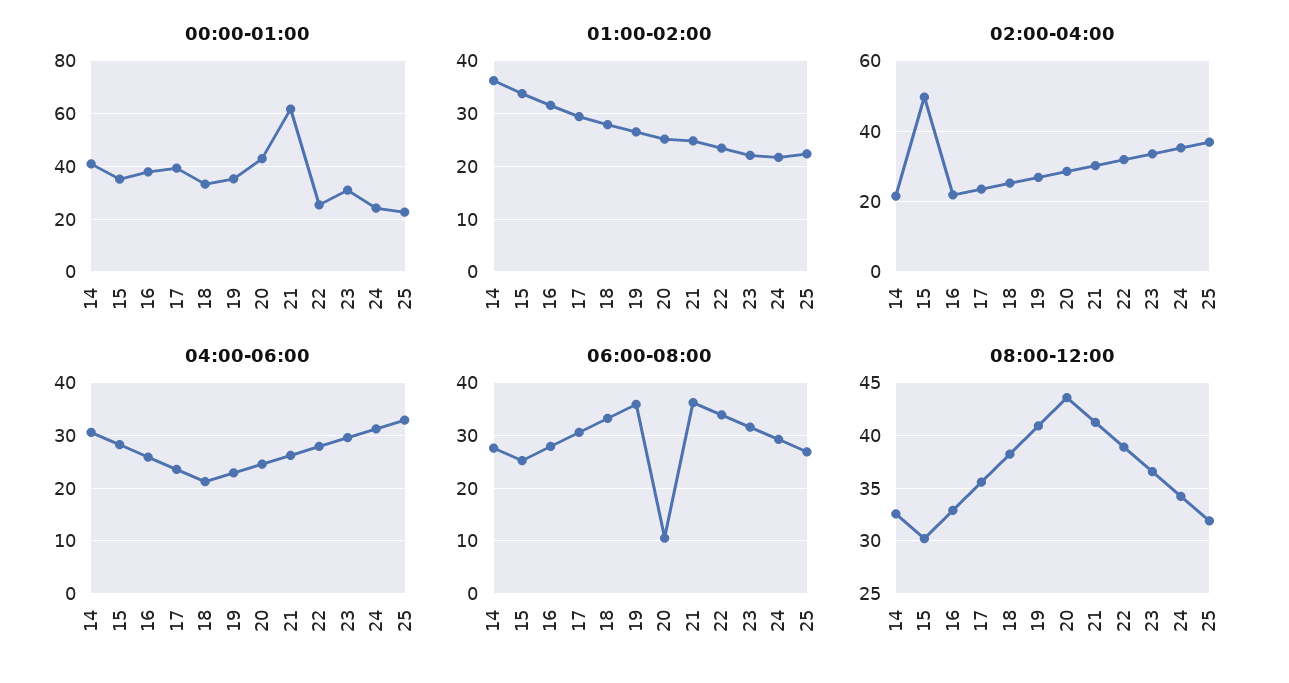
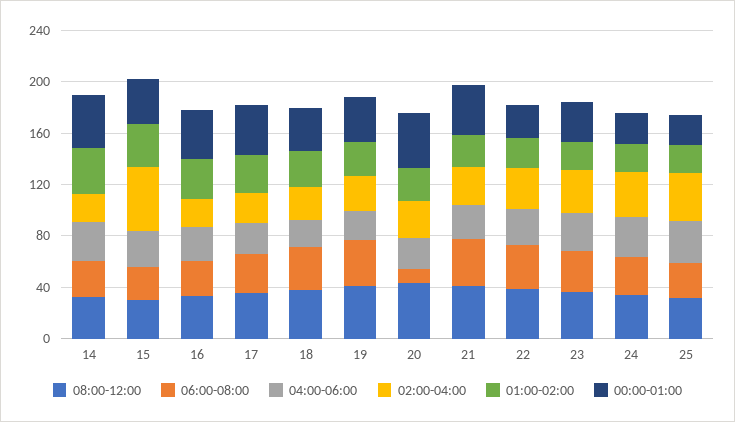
  {
    "00:00-01:00": {
      "14": 40,
      "15": 35,
      "16": 37.5,
      "17": 40,
      "18": 32.5,
      "19": 35,
      "20": 42.5,
-     "21": 62.5,
+     "21": 40,
      "22": 25,
      "23": 30,
      "24": 25,
      "25": 22.5
    },
    "01:00-02:00": {
      "14": 36,
      "15": 34,
      "16": 32,
      "17": 30,
      "18": 28,
      "19": 26,
      "20": 26,
      "21": 24,
      "22": 24,
      "23": 22,
      "24": 22,
      "25": 22
    },
    "02:00-04:00": {
      "14": 22,
      "15": 50,
      "16": 22,
      "17": 24,
      "18": 26,
      "19": 26,
      "20": 28,
      "21": 30,
      "22": 32,
      "23": 34,
      "24": 36,
      "25": 36
    },
    "04:00-06:00": {
      "14": 30,
      "15": 28,
      "16": 26,
      "17": 24,
      "18": 22,
      "19": 22,
      "20": 24,
      "21": 26,
      "22": 28,
      "23": 30,
      "24": 32,
      "25": 32
    },
    "06:00-08:00": {
      "14": 28,
      "15": 26,
      "16": 28,
      "17": 30,
      "18": 34,
      "19": 36,
      "20": 10,
      "21": 36,
      "22": 34,
      "23": 32,
      "24": 30,
      "25": 26
    },
    "08:00-12:00": {
      "14": 33,
      "15": 30,
      "16": 33,
      "17": 36,
      "18": 38,
      "19": 41,
      "20": 44,
      "21": 41,
      "22": 39,
      "23": 37,
      "24": 34,
      "25": 32
    }
  }

